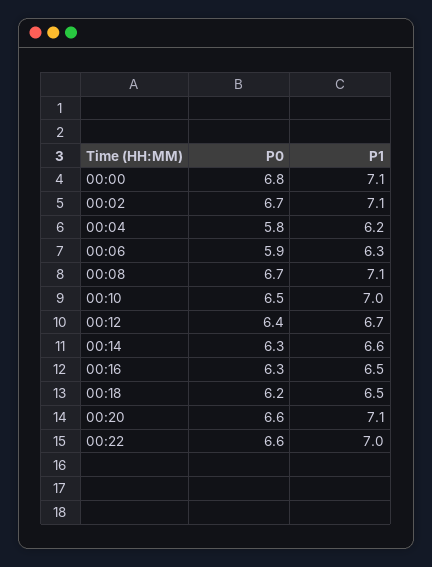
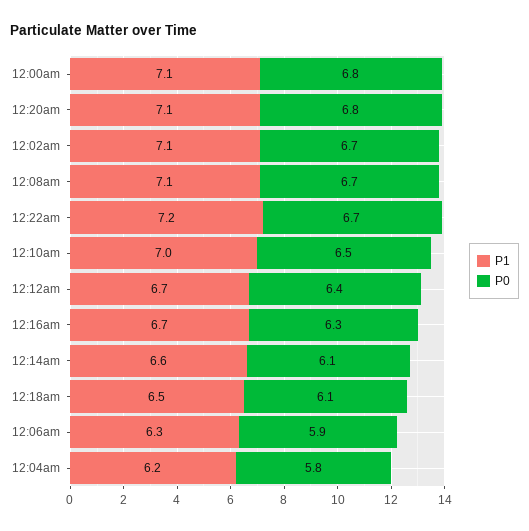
  {
    "P0": {
      "00:00": 6.8,
      "00:02": 6.7,
      "00:04": 5.8,
      "00:06": 5.9,
      "00:08": 6.7,
      "00:10": 6.5,
      "00:12": 6.4,
-     "00:14": 6.3,
+     "00:14": 6.1,
      "00:16": 6.3,
-     "00:18": 6.2,
+     "00:18": 6.1,
-     "00:20": 6.6,
+     "00:20": 6.8,
-     "00:22": 6.6
+     "00:22": 6.7
    },
    "P1": {
      "00:00": 7.1,
      "00:02": 7.1,
      "00:04": 6.2,
      "00:06": 6.3,
      "00:08": 7.1,
      "00:10": 7,
      "00:12": 6.7,
      "00:14": 6.6,
-     "00:16": 6.5,
+     "00:16": 6.7,
      "00:18": 6.5,
      "00:20": 7.1,
-     "00:22": 7
+     "00:22": 7.2
    }
  }

